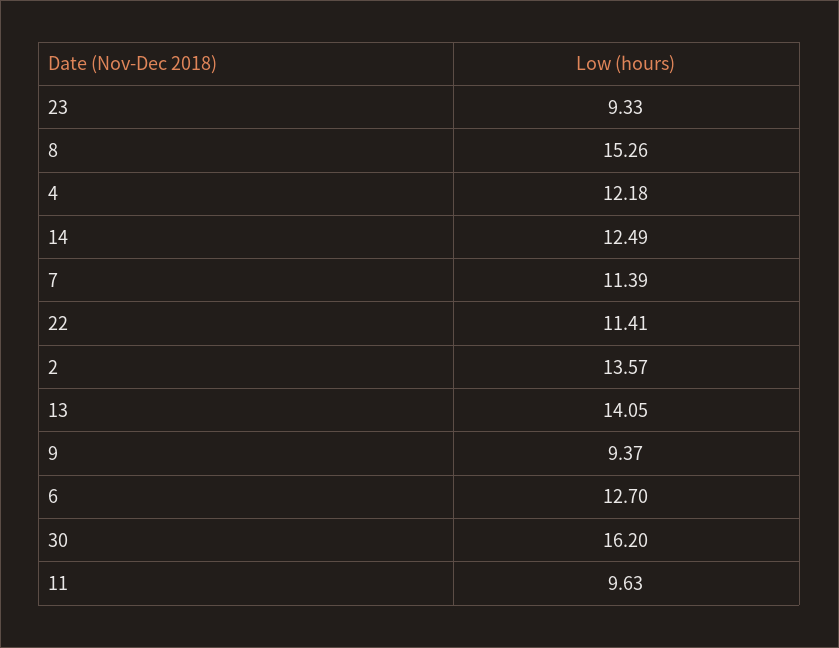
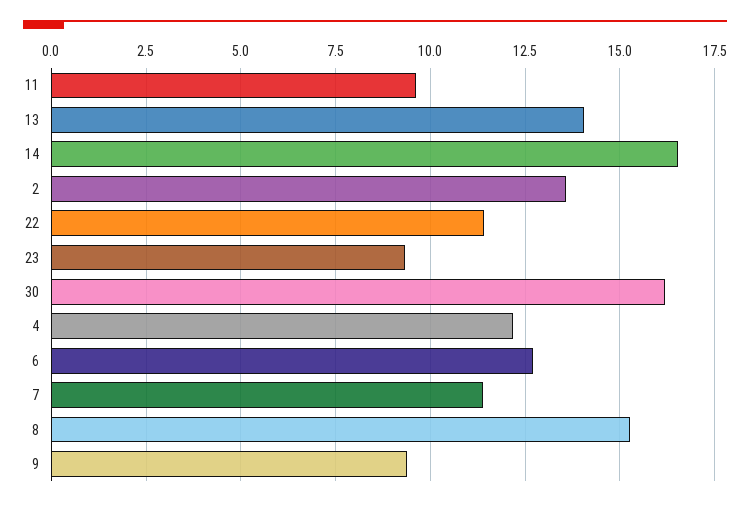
  {
    "23": 9.33,
    "8": 15.26,
    "4": 12.18,
-   "14": 12.49,
+   "14": 16.5,
    "7": 11.39,
    "22": 11.41,
    "2": 13.57,
    "13": 14.05,
    "9": 9.37,
    "6": 12.7,
    "30": 16.2,
    "11": 9.63
  }

